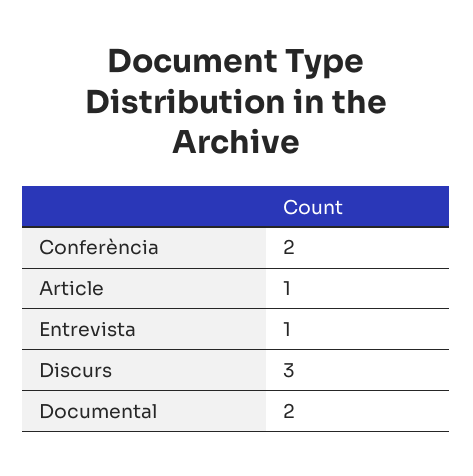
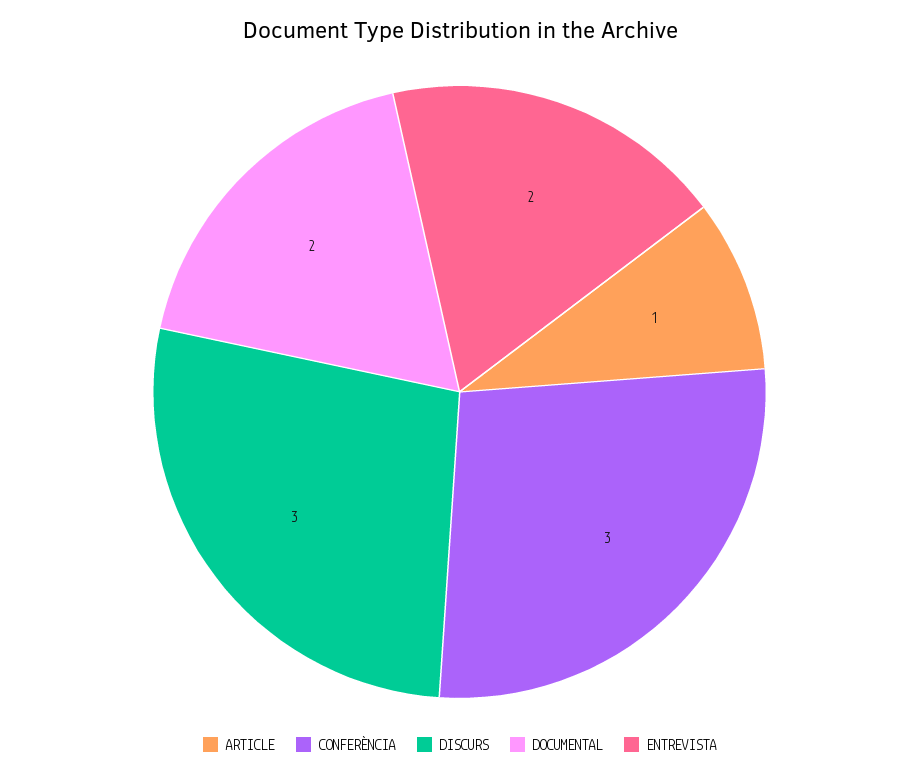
  {
-   "Conferència": 2,
+   "Conferència": 3,
    "Article": 1,
-   "Entrevista": 1,
+   "Entrevista": 2,
    "Discurs": 3,
    "Documental": 2
  }

